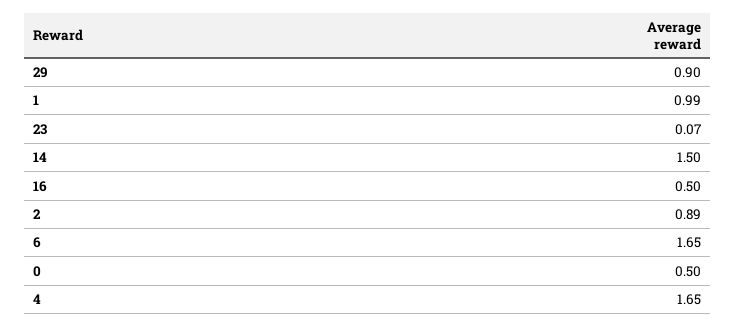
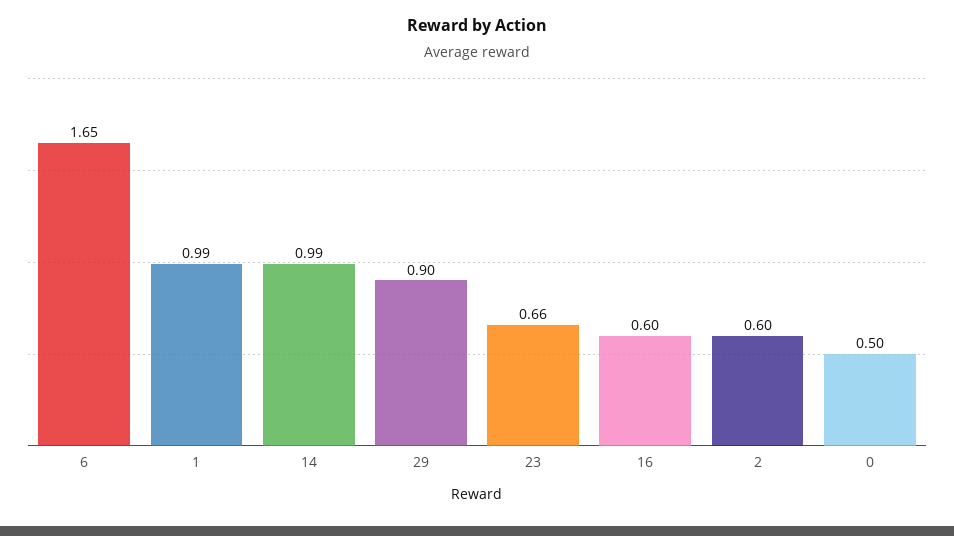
  {
    "29": 0.9,
    "1": 0.99,
-   "23": 0.07,
+   "23": 0.66,
-   "14": 1.5,
+   "14": 0.99,
-   "16": 0.5,
+   "16": 0.6,
-   "2": 0.89,
+   "2": 0.6,
    "6": 1.65,
-   "0": 0.5,
+   "0": 0.5
-   "4": 1.65
  }

